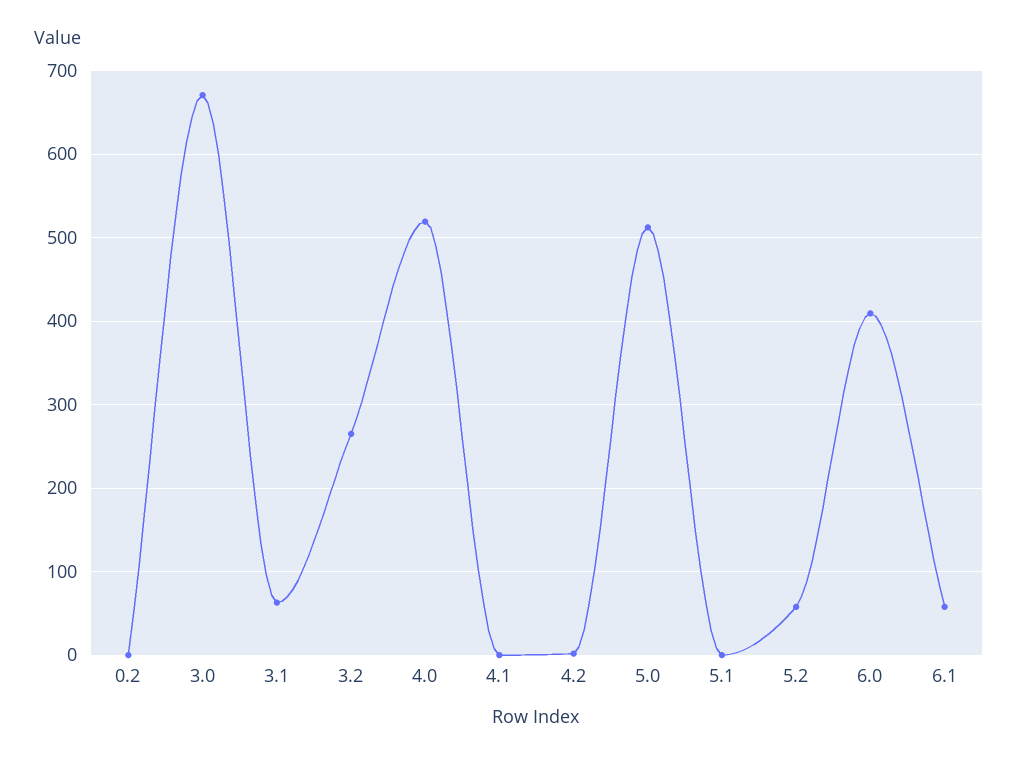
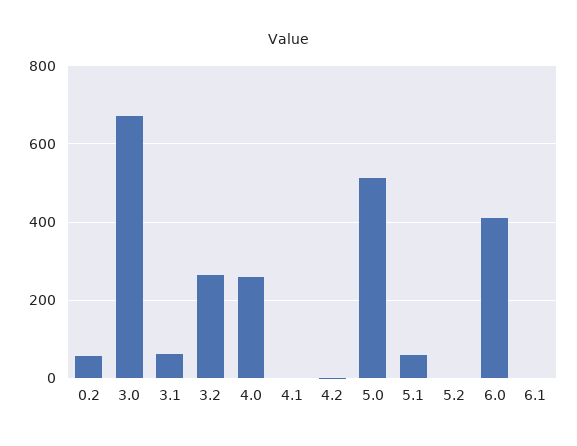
  {
-   "0.2": 0,
+   "0.2": 60,
    "3.0": 670,
    "3.1": 60,
    "3.2": 260,
-   "4.0": 520,
+   "4.0": 260,
    "4.1": 0,
    "4.2": 0,
    "5.0": 510,
-   "5.1": 0,
+   "5.1": 60,
-   "5.2": 60,
+   "5.2": 0,
    "6.0": 410,
-   "6.1": 60
+   "6.1": 0
  }

